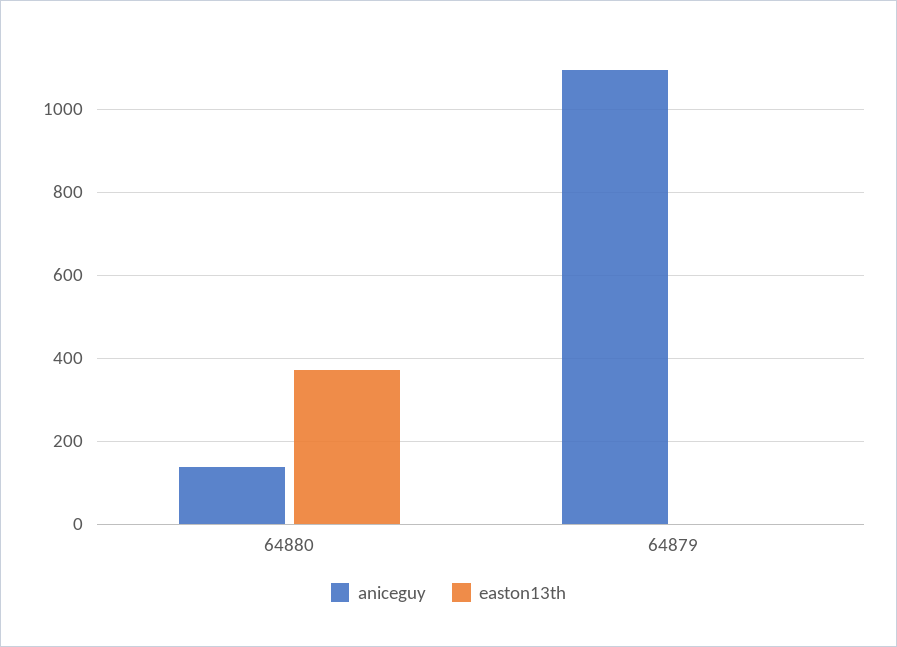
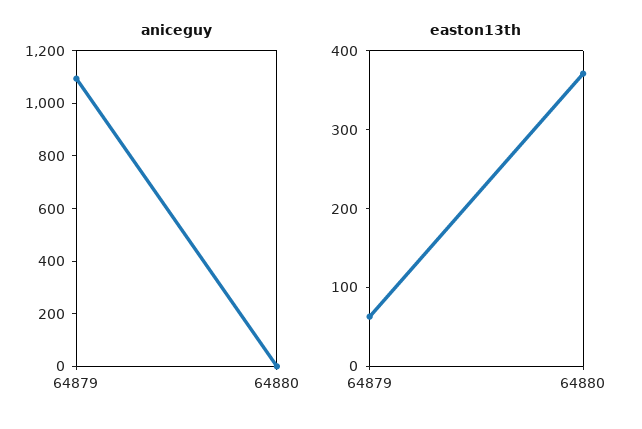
  {
    "aniceguy": {
-     "64880": 140,
+     "64880": 0,
      "64879": 1100
    },
    "easton13th": {
      "64880": 380,
-     "64879": 0
+     "64879": 60
    }
  }

